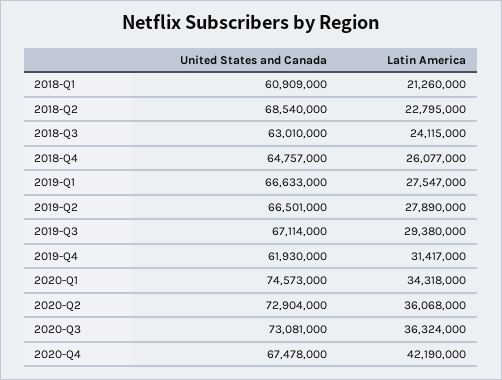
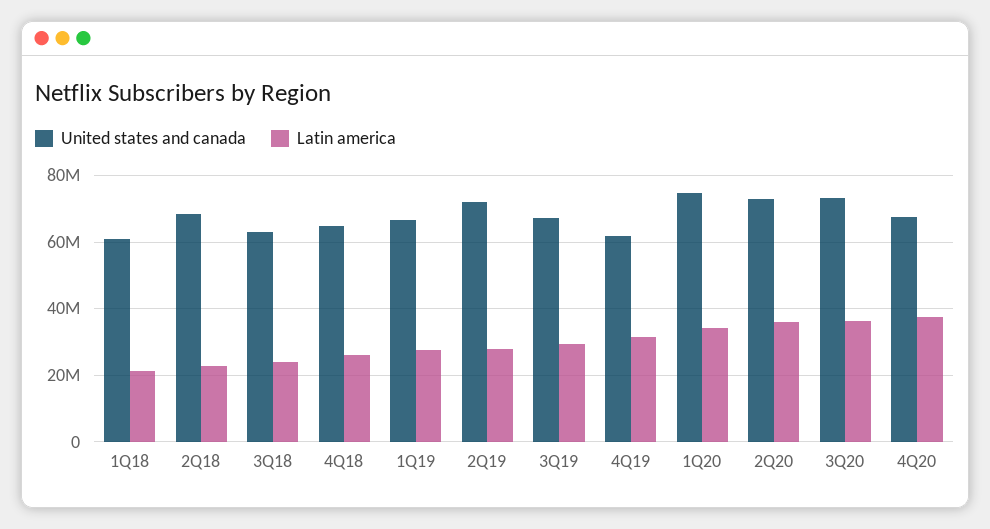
  {
    "United States and Canada": {
      "2018-Q1": 60909000,
      "2018-Q2": 68540000,
      "2018-Q3": 63010000,
      "2018-Q4": 64757000,
      "2019-Q1": 66633000,
-     "2019-Q2": 66501000,
+     "2019-Q2": 72000000,
      "2019-Q3": 67114000,
      "2019-Q4": 61930000,
      "2020-Q1": 74573000,
      "2020-Q2": 72904000,
      "2020-Q3": 73081000,
      "2020-Q4": 67478000
    },
    "Latin America": {
      "2018-Q1": 21260000,
      "2018-Q2": 22795000,
      "2018-Q3": 24115000,
      "2018-Q4": 26077000,
      "2019-Q1": 27547000,
      "2019-Q2": 27890000,
      "2019-Q3": 29380000,
      "2019-Q4": 31417000,
      "2020-Q1": 34318000,
      "2020-Q2": 36068000,
      "2020-Q3": 36324000,
-     "2020-Q4": 42190000
+     "2020-Q4": 38000000
    }
  }

